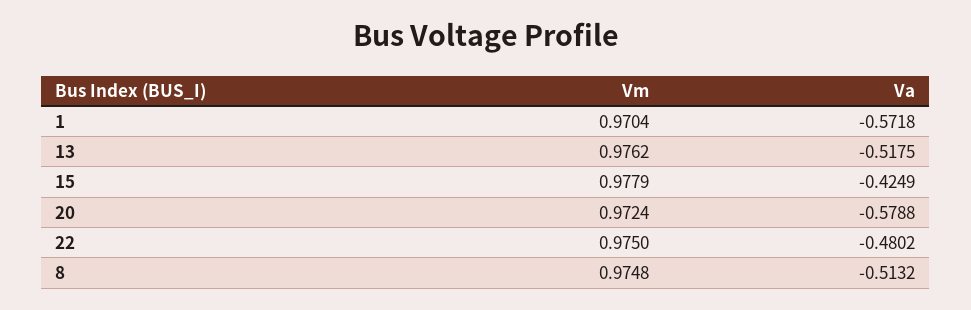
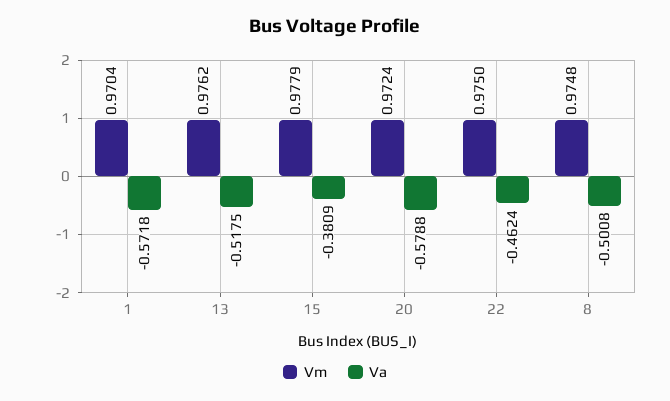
  {
    "Vm": {
      "1": 0.9704,
      "13": 0.9762,
      "15": 0.9779,
      "20": 0.9724,
      "22": 0.975,
      "8": 0.9748
    },
    "Va": {
      "1": -0.5718,
      "13": -0.5175,
-     "15": -0.4249,
+     "15": -0.3809,
      "20": -0.5788,
-     "22": -0.4802,
+     "22": -0.4624,
-     "8": -0.5132
+     "8": -0.5008
    }
  }

